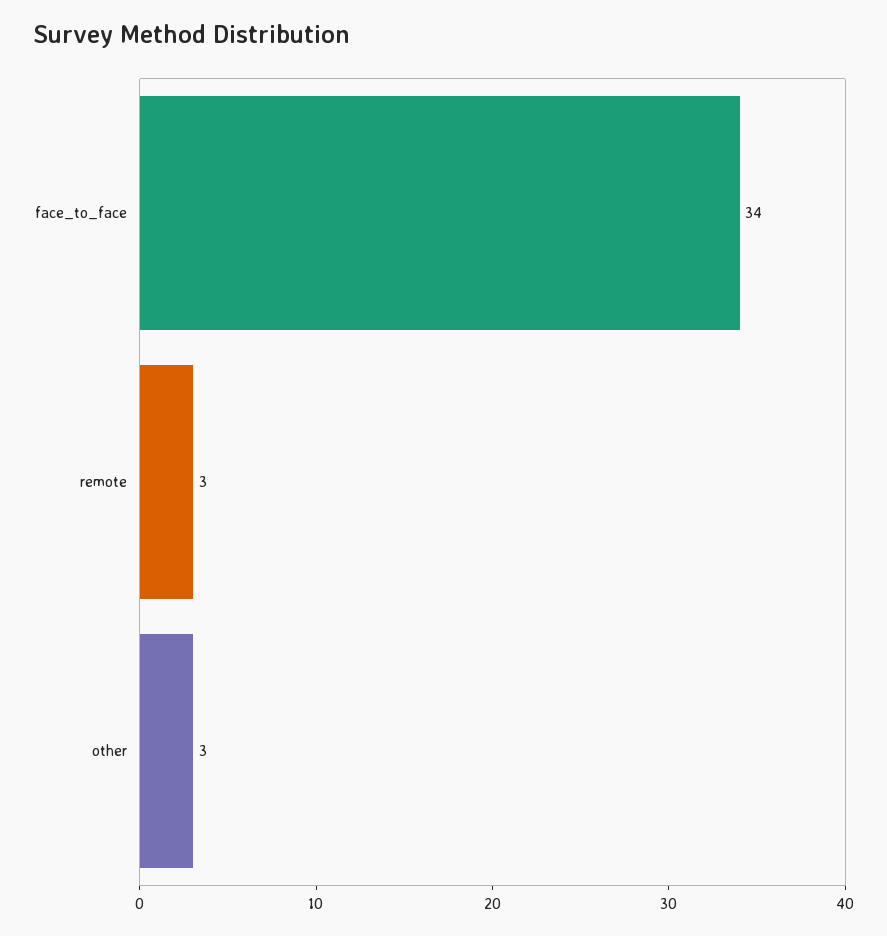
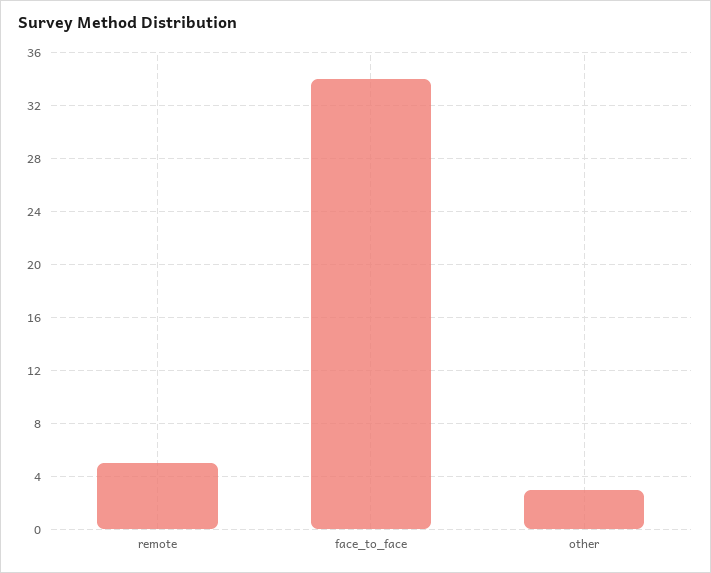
  {
    "face_to_face": 34,
-   "remote": 3,
+   "remote": 5,
    "other": 3
  }

